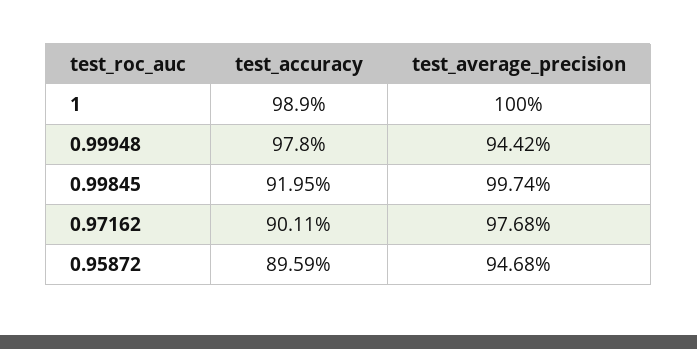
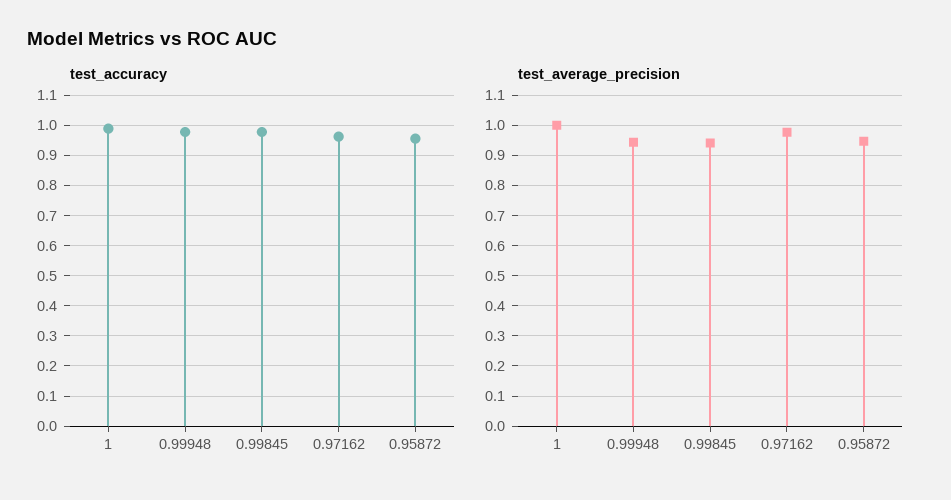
  {
    "test_accuracy": {
      "1": 0.989,
      "0.99948": 0.978,
-     "0.99845": 0.9195,
+     "0.99845": 0.98,
-     "0.97162": 0.9011,
+     "0.97162": 0.96,
-     "0.95872": 0.8959
+     "0.95872": 0.96
    },
    "test_average_precision": {
      "1": 1,
      "0.99948": 0.9442,
-     "0.99845": 0.9974,
+     "0.99845": 0.94,
      "0.97162": 0.9768,
      "0.95872": 0.9468
    }
  }

